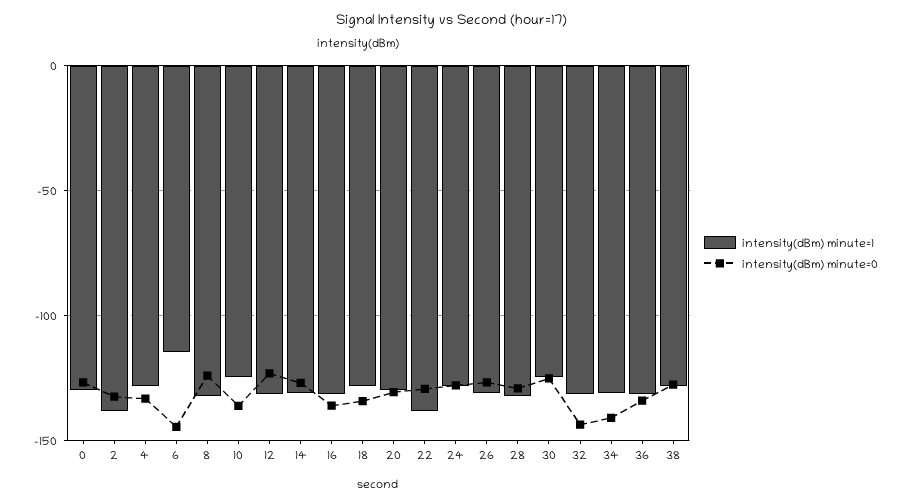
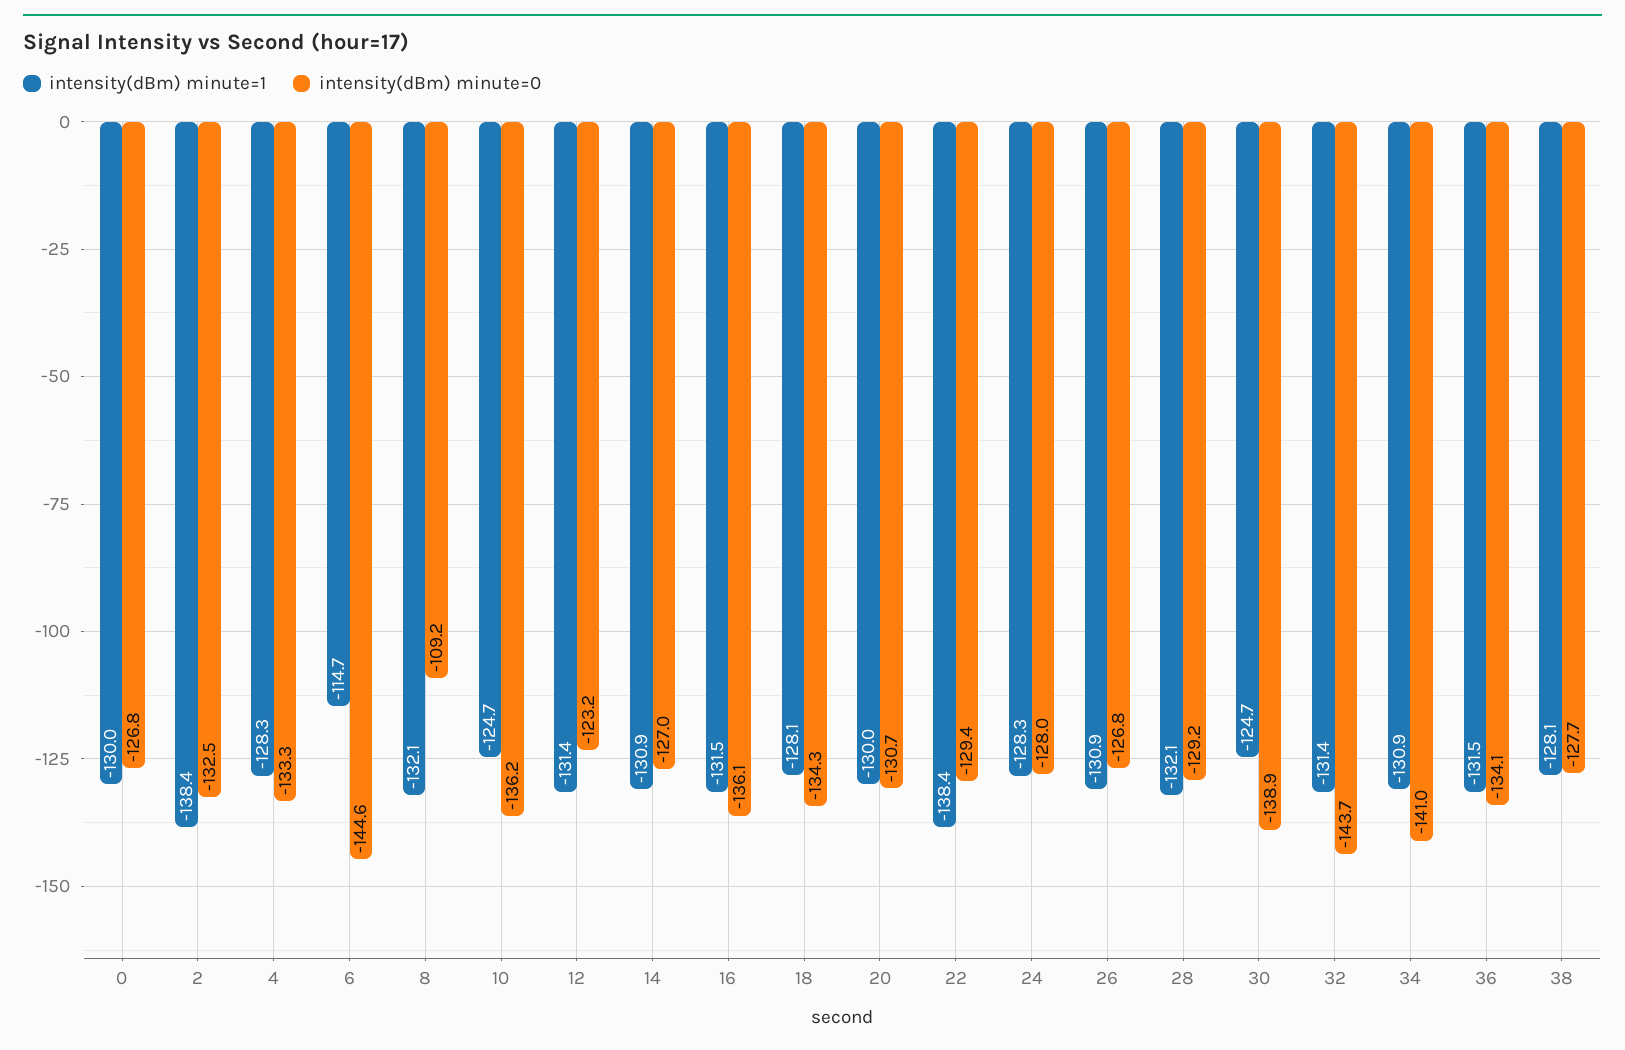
  {
    "intensity(dBm) minute=1": {
      "0": -130,
      "2": -138.4,
      "4": -128.3,
      "6": -114.7,
      "8": -132.1,
      "10": -124.7,
      "12": -131.4,
      "14": -130.9,
      "16": -131.5,
      "18": -128.1,
      "20": -130,
      "22": -138.4,
      "24": -128.3,
      "26": -130.9,
      "28": -132.1,
      "30": -124.7,
      "32": -131.4,
      "34": -130.9,
      "36": -131.5,
      "38": -128.1
    },
    "intensity(dBm) minute=0": {
      "0": -126.8,
      "2": -132.5,
      "4": -133.3,
      "6": -144.6,
-     "8": -125,
+     "8": -109.2,
      "10": -136.2,
      "12": -123.2,
      "14": -127,
      "16": -136.1,
      "18": -134.3,
      "20": -130.7,
      "22": -129.4,
      "24": -128,
      "26": -126.8,
      "28": -129.2,
-     "30": -125,
+     "30": -138.9,
      "32": -143.7,
      "34": -141,
      "36": -134.1,
      "38": -127.7
    }
  }

